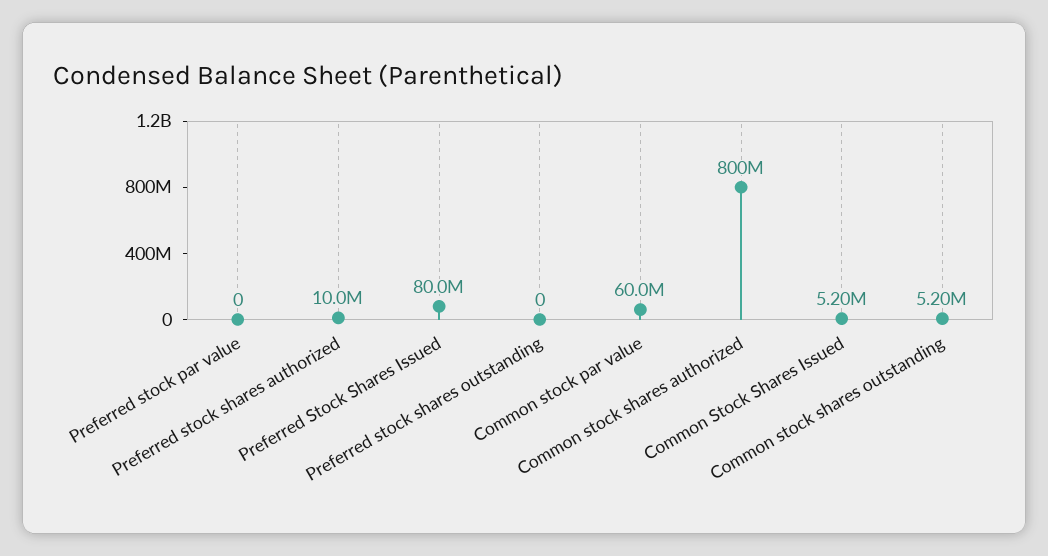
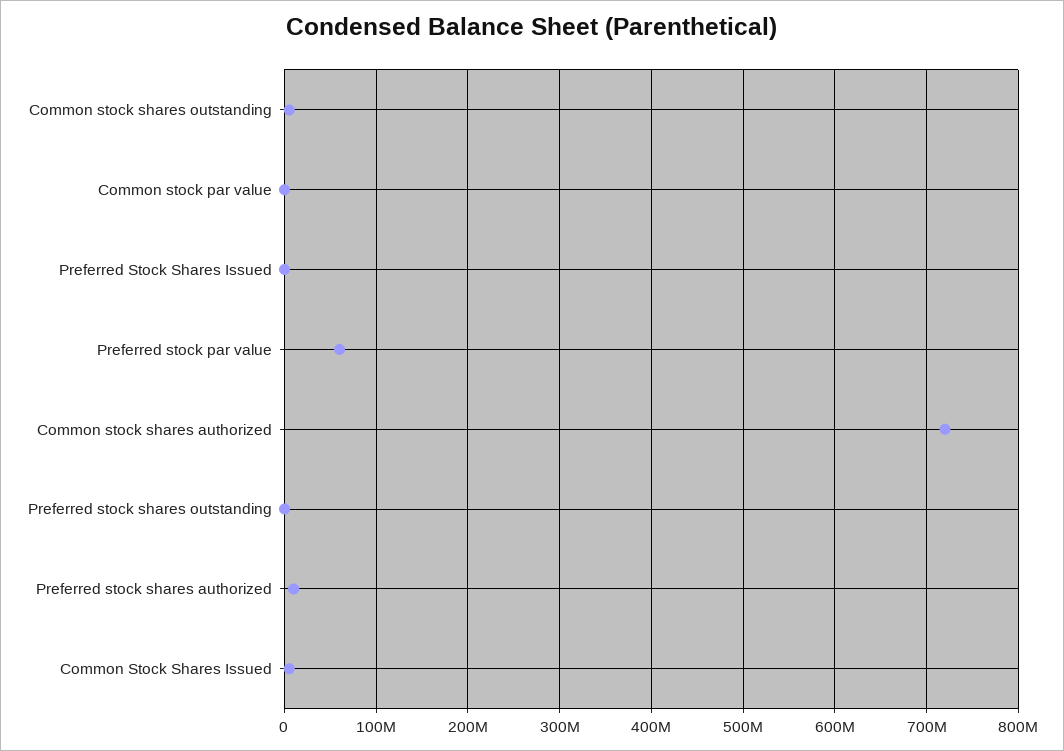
  {
-   "Preferred stock par value": 0,
+   "Preferred stock par value": 60000000,
    "Preferred stock shares authorized": 10000000,
-   "Preferred Stock Shares Issued": 80000000,
+   "Preferred Stock Shares Issued": 0,
    "Preferred stock shares outstanding": 0,
-   "Common stock par value": 60000000,
+   "Common stock par value": 0,
-   "Common stock shares authorized": 800000000,
+   "Common stock shares authorized": 720000000,
    "Common Stock Shares Issued": 5200000,
    "Common stock shares outstanding": 5200000
  }

